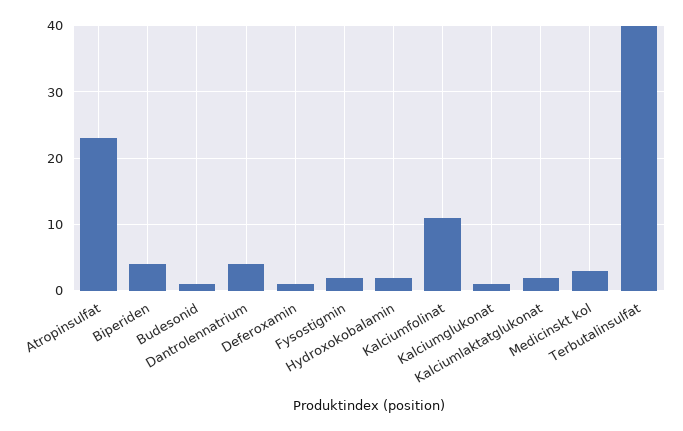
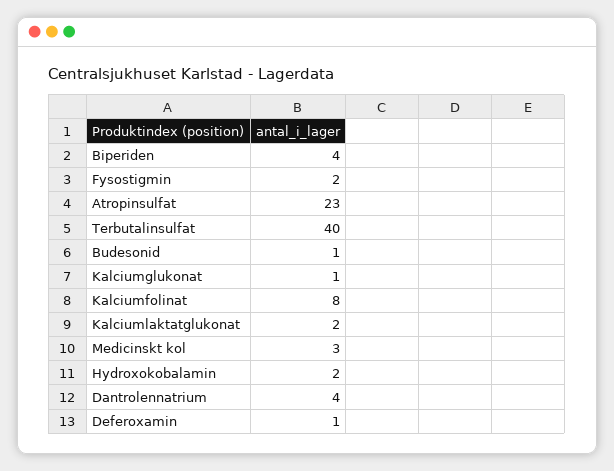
  {
    "Atropinsulfat": 23,
    "Biperiden": 4,
    "Budesonid": 1,
    "Dantrolennatrium": 4,
    "Deferoxamin": 1,
    "Fysostigmin": 2,
    "Hydroxokobalamin": 2,
-   "Kalciumfolinat": 11,
+   "Kalciumfolinat": 8,
    "Kalciumglukonat": 1,
    "Kalciumlaktatglukonat": 2,
    "Medicinskt kol": 3,
    "Terbutalinsulfat": 40
  }

